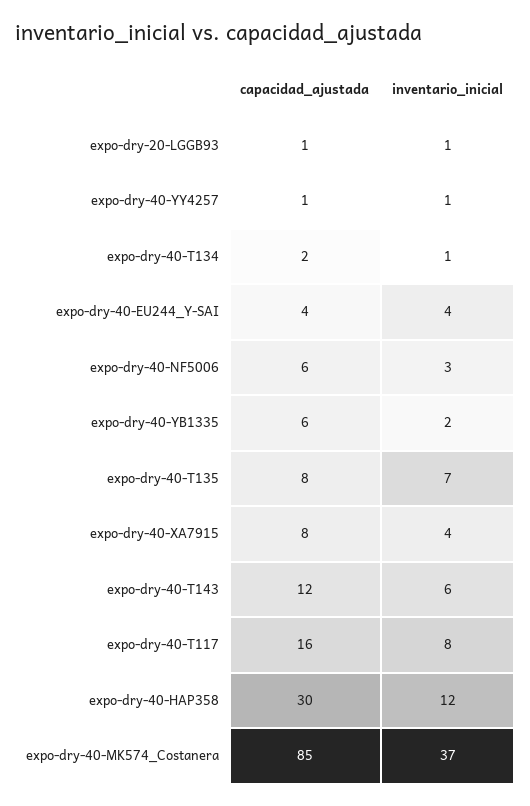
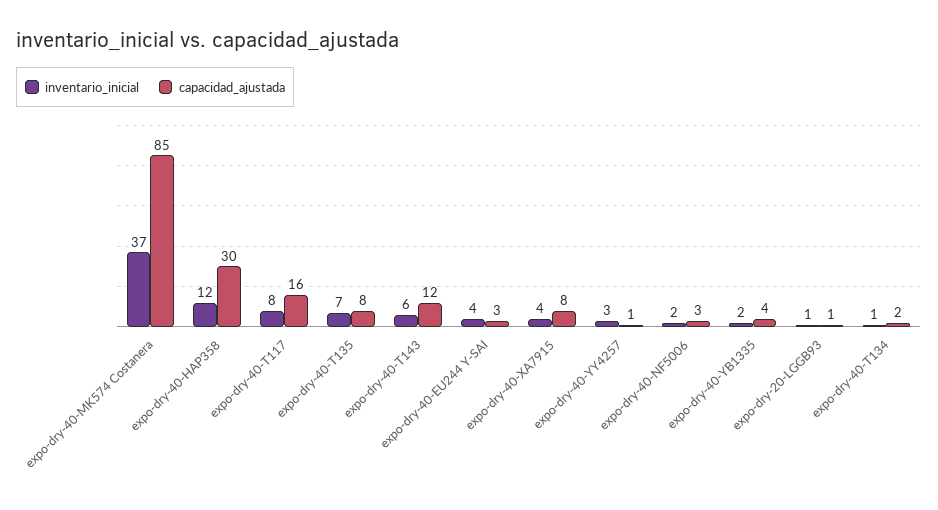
  {
    "capacidad_ajustada": {
      "expo-dry-20-LGGB93": 1,
      "expo-dry-40-YY4257": 1,
      "expo-dry-40-T134": 2,
-     "expo-dry-40-EU244_Y-SAI": 4,
+     "expo-dry-40-EU244_Y-SAI": 3,
-     "expo-dry-40-NF5006": 6,
+     "expo-dry-40-NF5006": 3,
-     "expo-dry-40-YB1335": 6,
+     "expo-dry-40-YB1335": 4,
      "expo-dry-40-T135": 8,
      "expo-dry-40-XA7915": 8,
      "expo-dry-40-T143": 12,
      "expo-dry-40-T117": 16,
      "expo-dry-40-HAP358": 30,
      "expo-dry-40-MK574_Costanera": 85
    },
    "inventario_inicial": {
      "expo-dry-20-LGGB93": 1,
-     "expo-dry-40-YY4257": 1,
+     "expo-dry-40-YY4257": 3,
      "expo-dry-40-T134": 1,
      "expo-dry-40-EU244_Y-SAI": 4,
-     "expo-dry-40-NF5006": 3,
+     "expo-dry-40-NF5006": 2,
      "expo-dry-40-YB1335": 2,
      "expo-dry-40-T135": 7,
      "expo-dry-40-XA7915": 4,
      "expo-dry-40-T143": 6,
      "expo-dry-40-T117": 8,
      "expo-dry-40-HAP358": 12,
      "expo-dry-40-MK574_Costanera": 37
    }
  }

